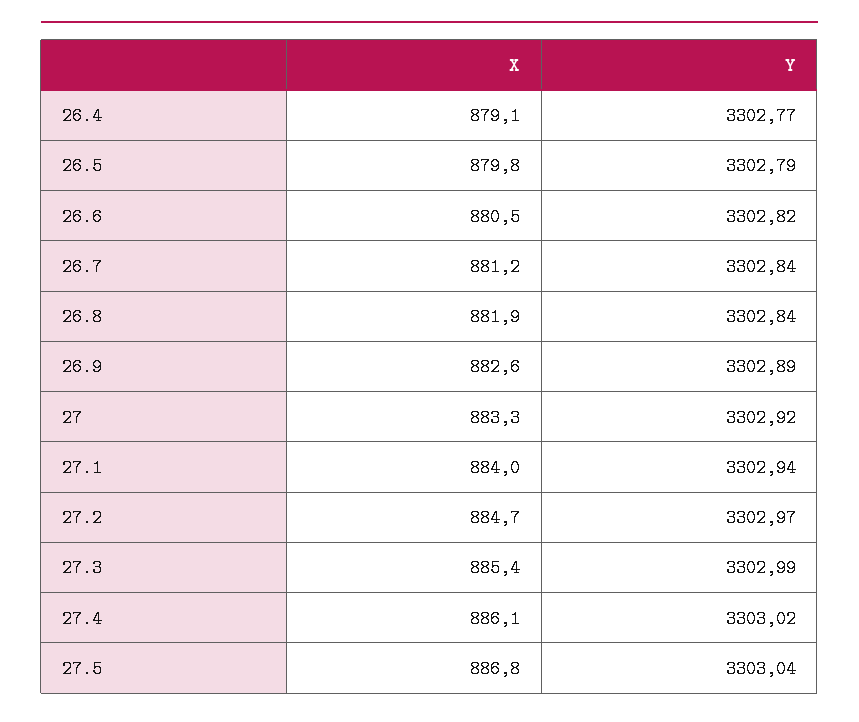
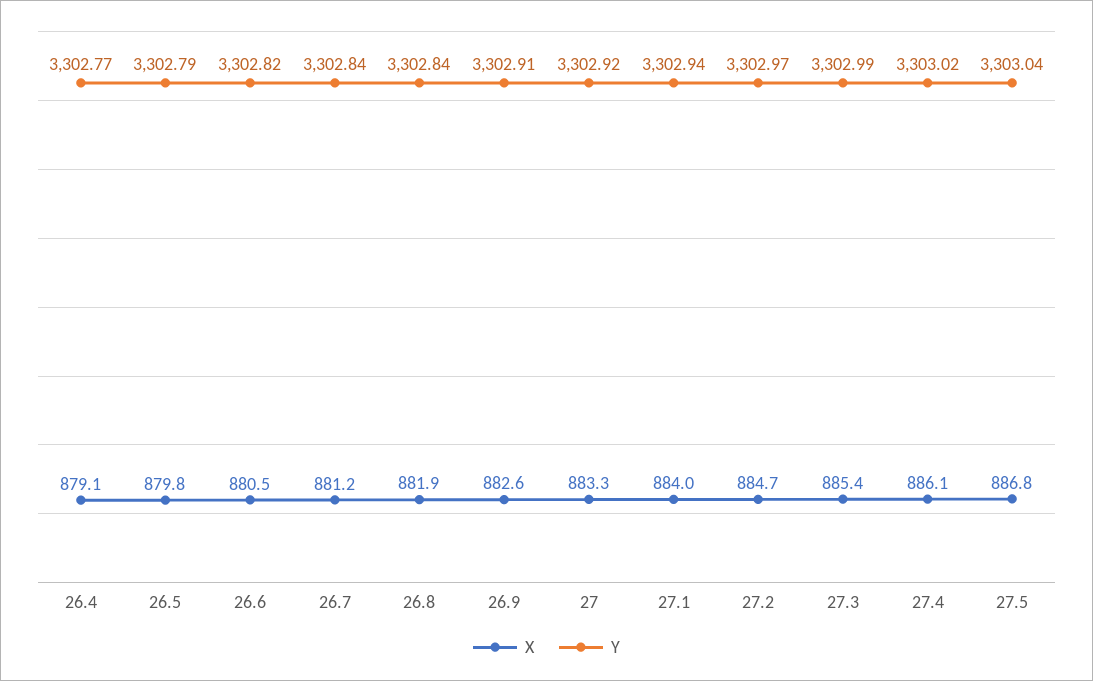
  {
    "X": {
      "26.4": 879.1,
      "26.5": 879.8,
      "26.6": 880.5,
      "26.7": 881.2,
      "26.8": 881.9,
      "26.9": 882.6,
      "27": 883.3,
      "27.1": 884,
      "27.2": 884.7,
      "27.3": 885.4,
      "27.4": 886.1,
      "27.5": 886.8
    },
    "Y": {
      "26.4": 3302.77,
      "26.5": 3302.79,
      "26.6": 3302.82,
      "26.7": 3302.84,
      "26.8": 3302.84,
-     "26.9": 3302.89,
+     "26.9": 3302.91,
      "27": 3302.92,
      "27.1": 3302.94,
      "27.2": 3302.97,
      "27.3": 3302.99,
      "27.4": 3303.02,
      "27.5": 3303.04
    }
  }

